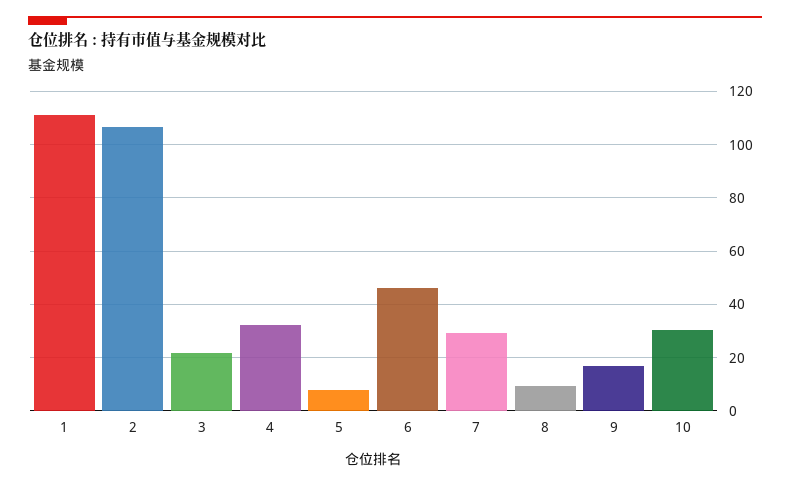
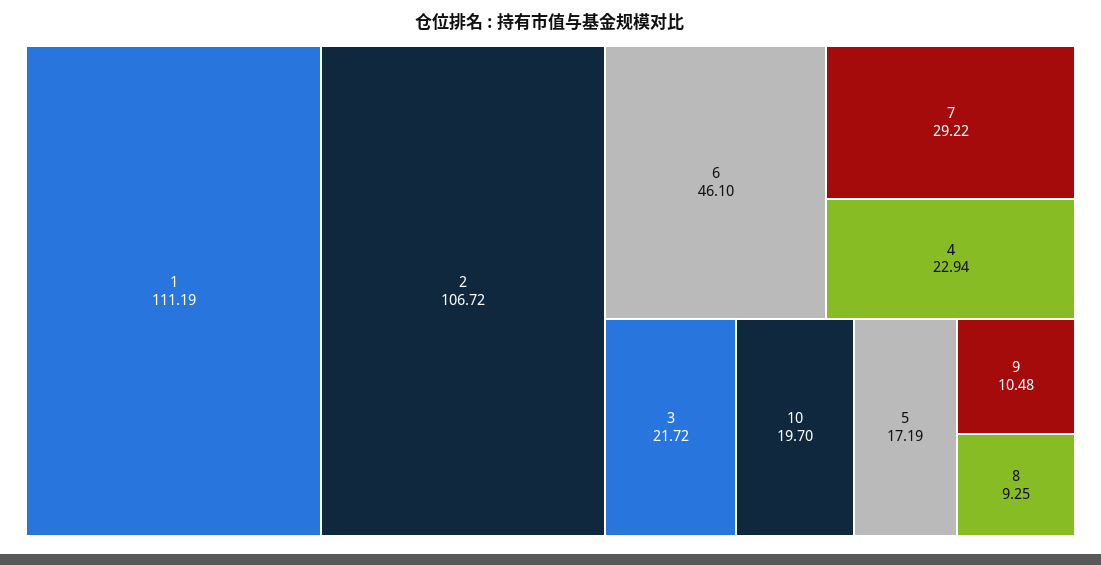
  {
    "1": 111.19,
    "2": 106.72,
    "3": 21.72,
-   "4": 32.5,
+   "4": 22.94,
-   "5": 7.5,
+   "5": 17.19,
    "6": 46.1,
    "7": 29.22,
    "8": 9.25,
-   "9": 17.5,
+   "9": 10.48,
-   "10": 30
+   "10": 19.7
  }

